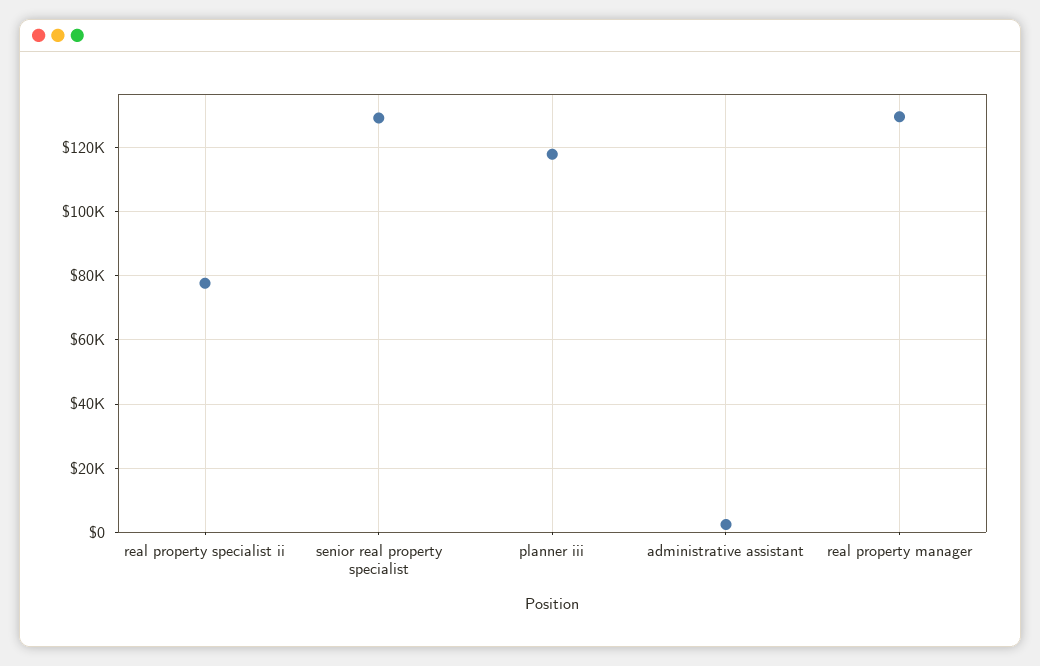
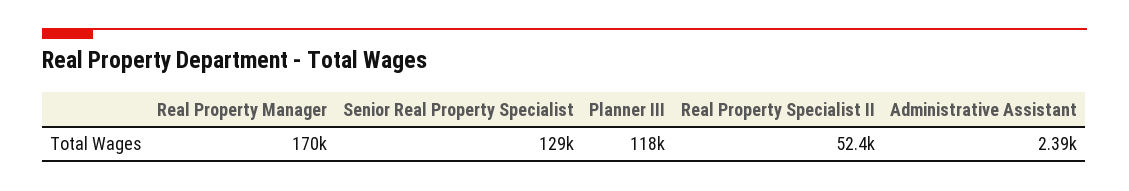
  {
-   "real property specialist ii": 78000,
+   "real property specialist ii": 52400,
    "senior real property specialist": 129000,
    "planner iii": 118000,
    "administrative assistant": 2390,
-   "real property manager": 130000
+   "real property manager": 170000
  }

